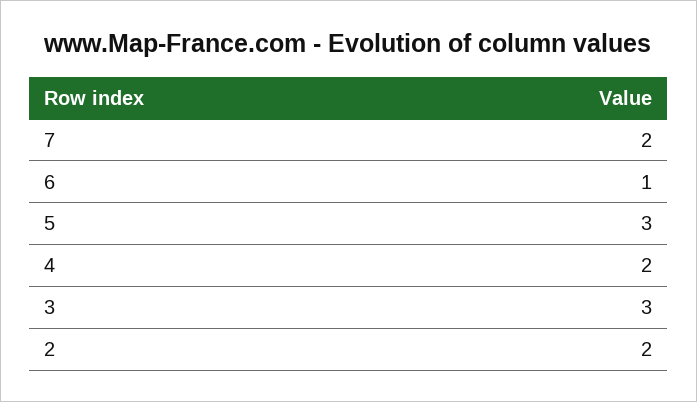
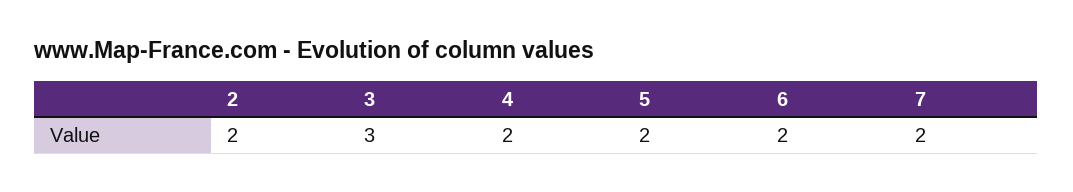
  {
    "7": 2,
-   "6": 1,
+   "6": 2,
-   "5": 3,
+   "5": 2,
    "4": 2,
    "3": 3,
    "2": 2
  }

